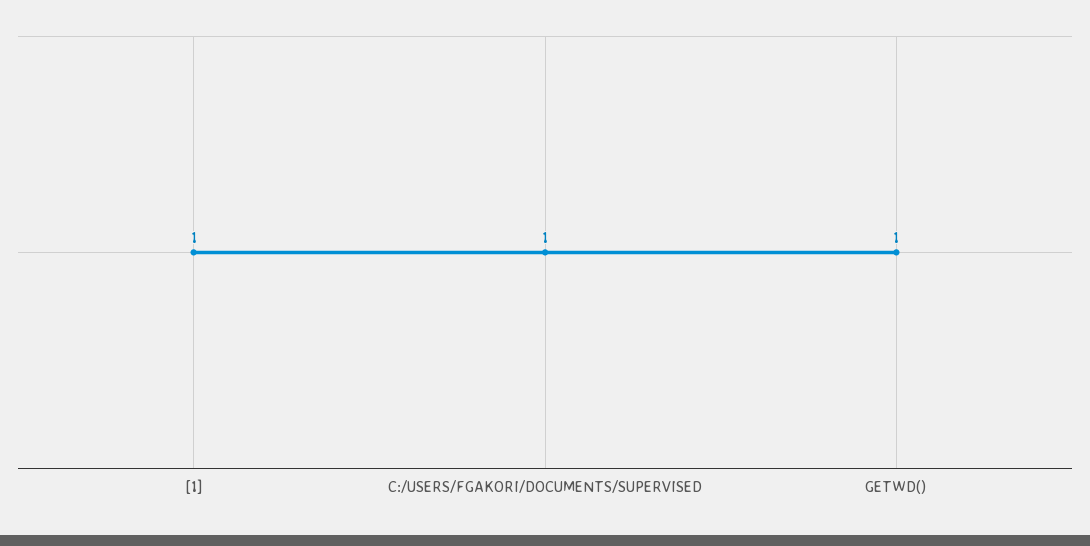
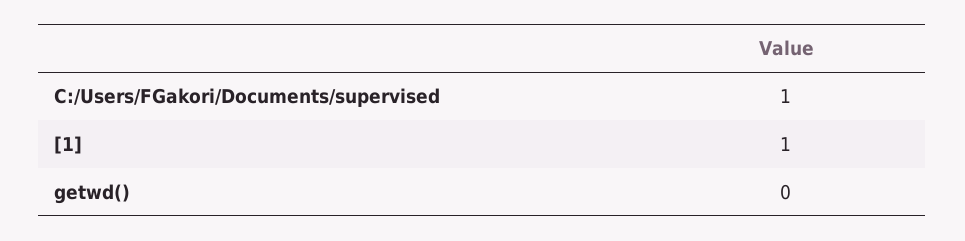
  {
    "[1]": 1,
    "C:/USERS/FGAKORI/DOCUMENTS/SUPERVISED": 1,
-   "GETWD()": 1
+   "GETWD()": 0
  }

